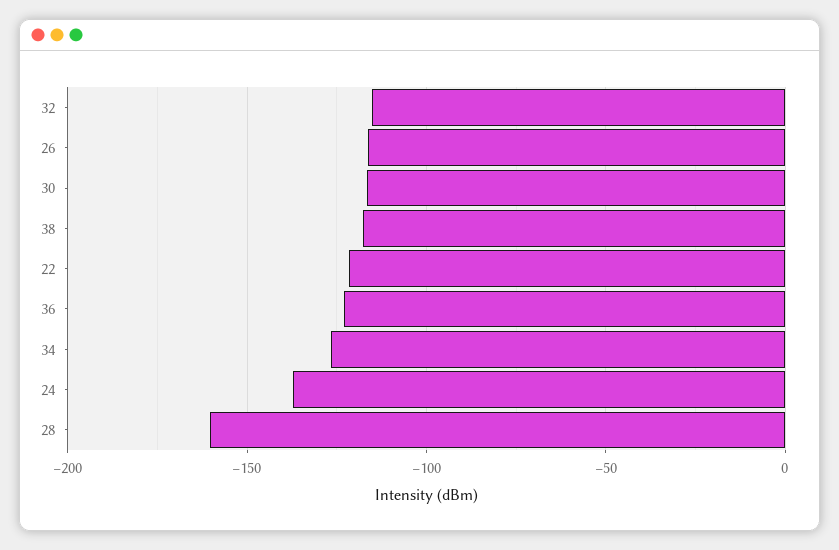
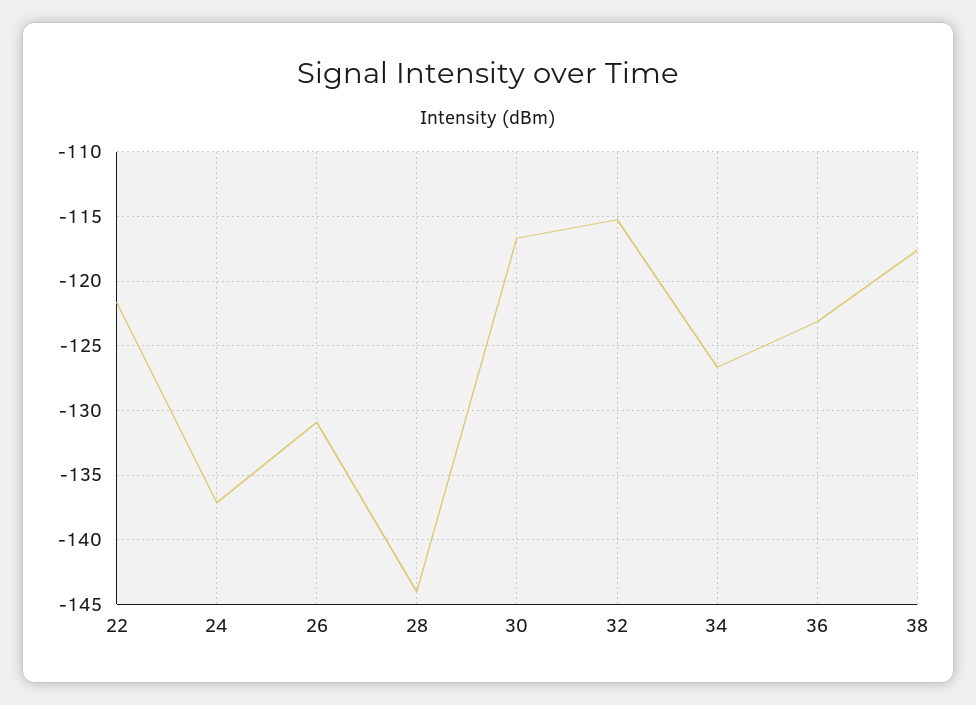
  {
    "32": -115,
-   "26": -115,
+   "26": -131,
    "30": -116.5,
    "38": -117.5,
    "22": -121.5,
    "36": -123,
    "34": -126.5,
    "24": -137,
-   "28": -160
+   "28": -144
  }

